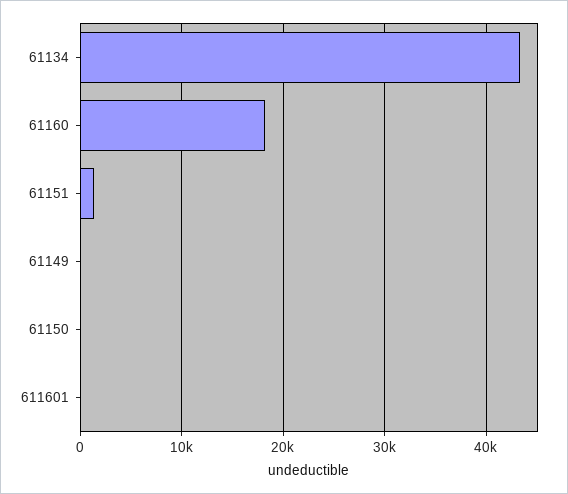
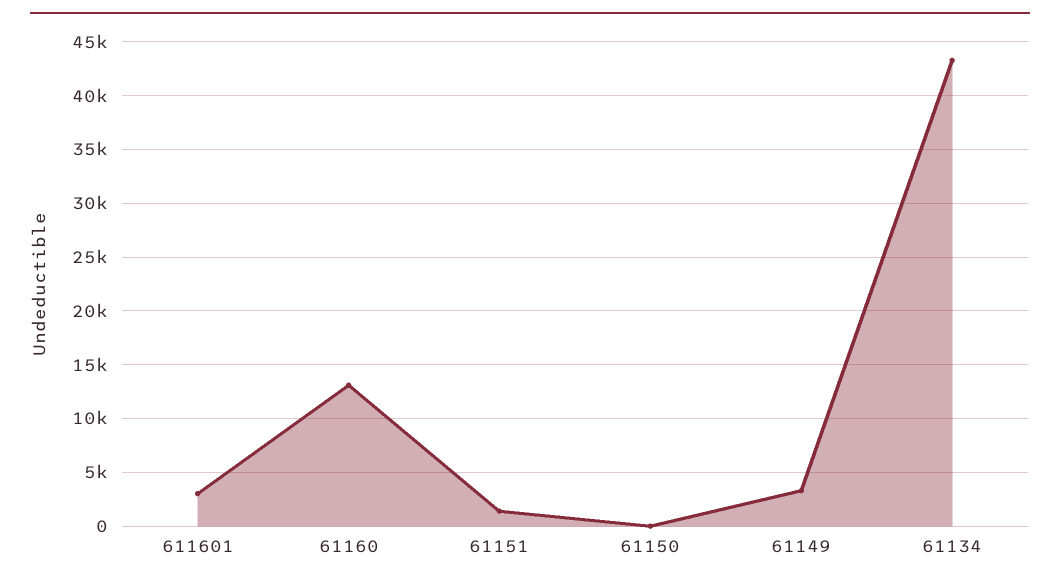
  {
    "61134": 43000,
-   "61160": 18000,
+   "61160": 13000,
    "61151": 1000,
-   "61149": 0,
+   "61149": 3000,
    "61150": 0,
-   "611601": 0
+   "611601": 3000
  }

